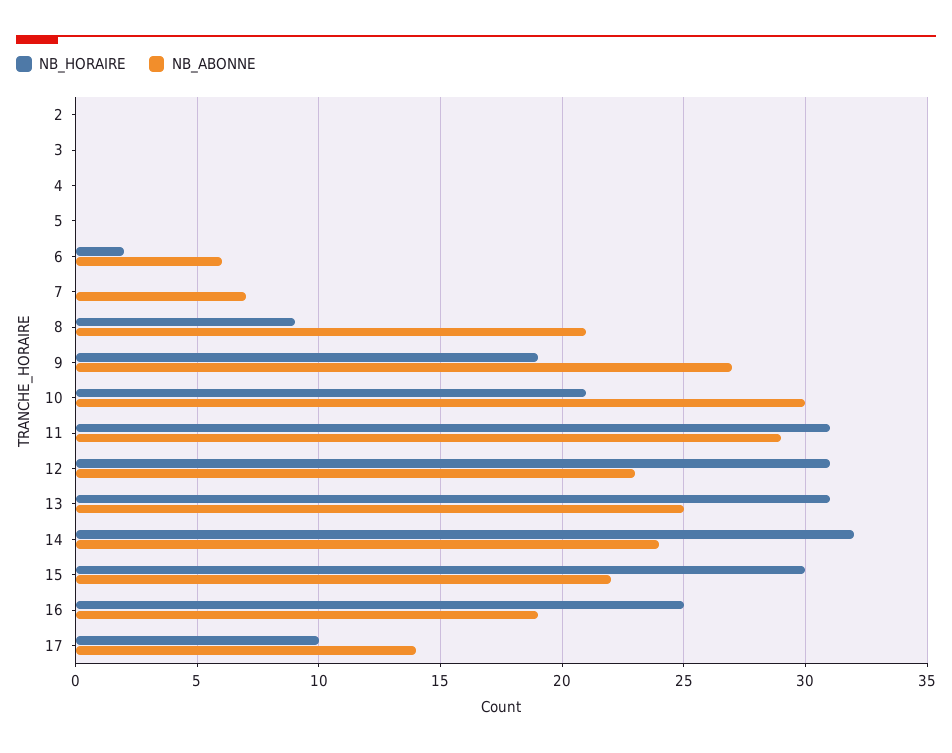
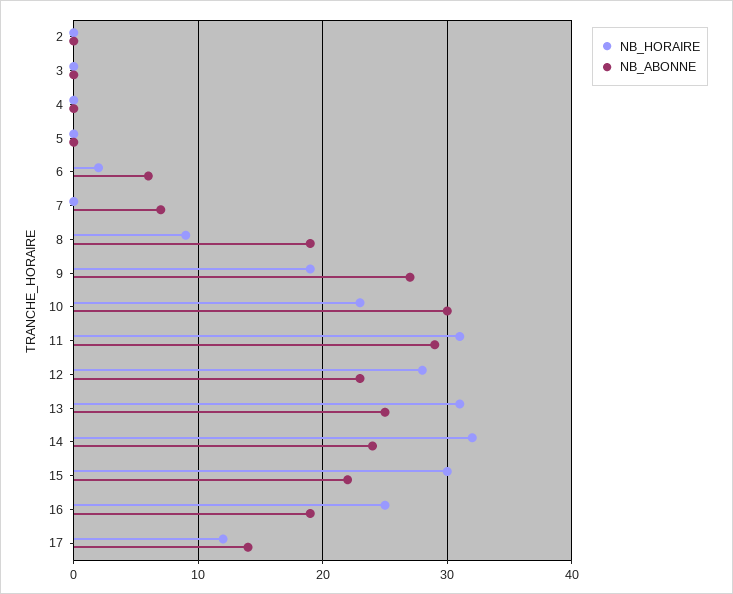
  {
    "NB_HORAIRE": {
      "2": 0,
      "3": 0,
      "4": 0,
      "5": 0,
      "6": 2,
      "7": 0,
      "8": 9,
      "9": 19,
-     "10": 21,
+     "10": 23,
      "11": 31,
-     "12": 31,
+     "12": 28,
      "13": 31,
      "14": 32,
      "15": 30,
      "16": 25,
-     "17": 10
+     "17": 12
    },
    "NB_ABONNE": {
      "2": 0,
      "3": 0,
      "4": 0,
      "5": 0,
      "6": 6,
      "7": 7,
-     "8": 21,
+     "8": 19,
      "9": 27,
      "10": 30,
      "11": 29,
      "12": 23,
      "13": 25,
      "14": 24,
      "15": 22,
      "16": 19,
      "17": 14
    }
  }

